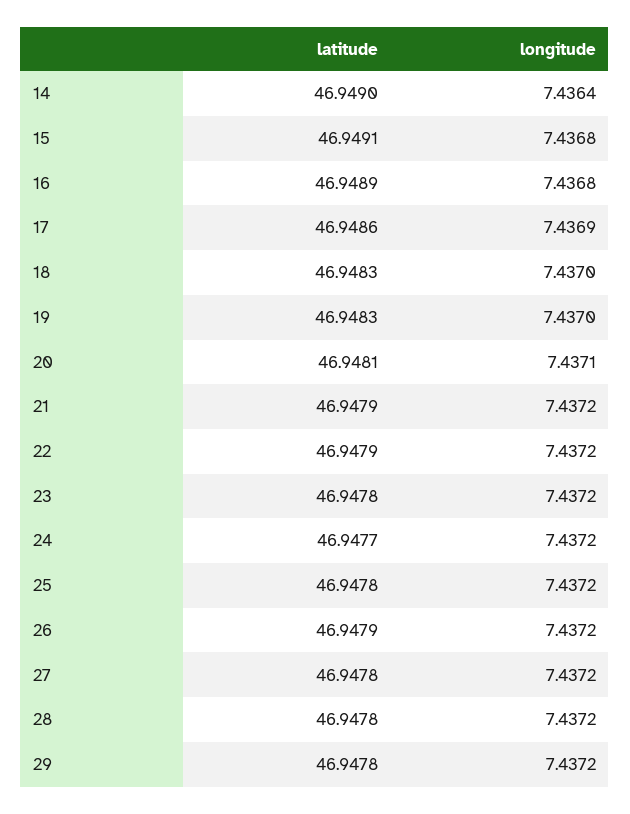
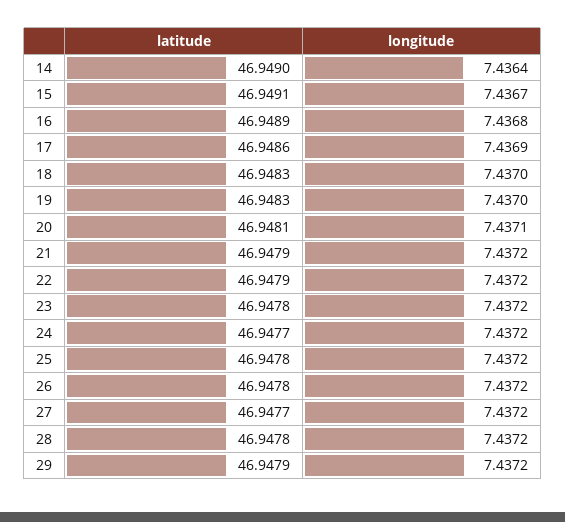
  {
    "latitude": {
      "14": 46.949,
      "15": 46.9491,
      "16": 46.9489,
      "17": 46.9486,
      "18": 46.9483,
      "19": 46.9483,
      "20": 46.9481,
      "21": 46.9479,
      "22": 46.9479,
      "23": 46.9478,
      "24": 46.9477,
      "25": 46.9478,
-     "26": 46.9479,
+     "26": 46.9478,
-     "27": 46.9478,
+     "27": 46.9477,
      "28": 46.9478,
-     "29": 46.9478
+     "29": 46.9479
    },
    "longitude": {
      "14": 7.4364,
-     "15": 7.4368,
+     "15": 7.4367,
      "16": 7.4368,
      "17": 7.4369,
      "18": 7.437,
      "19": 7.437,
      "20": 7.4371,
      "21": 7.4372,
      "22": 7.4372,
      "23": 7.4372,
      "24": 7.4372,
      "25": 7.4372,
      "26": 7.4372,
      "27": 7.4372,
      "28": 7.4372,
      "29": 7.4372
    }
  }

